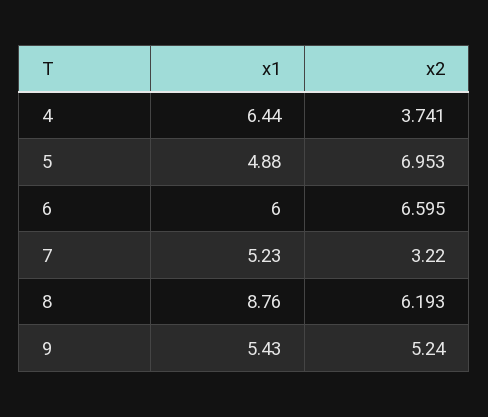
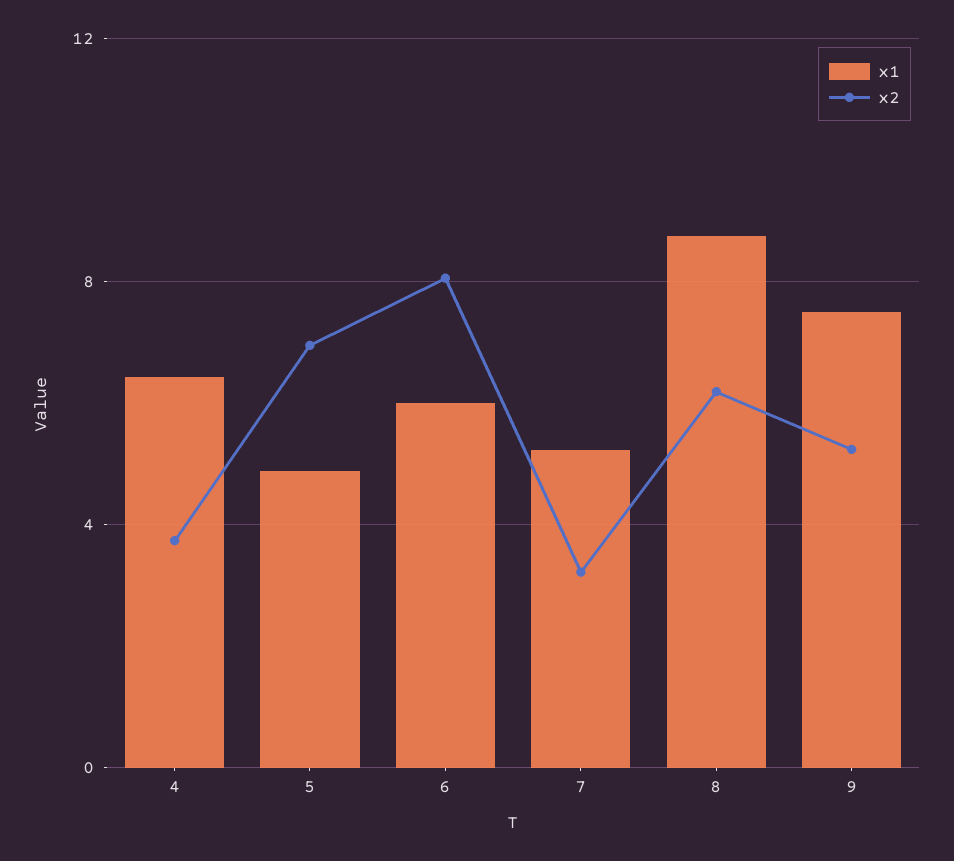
  {
    "x1": {
      "4": 6.44,
      "5": 4.88,
      "6": 6,
      "7": 5.23,
      "8": 8.76,
-     "9": 5.43
+     "9": 7.5
    },
    "x2": {
      "4": 3.741,
      "5": 6.953,
-     "6": 6.595,
+     "6": 8,
      "7": 3.22,
      "8": 6.193,
      "9": 5.24
    }
  }

